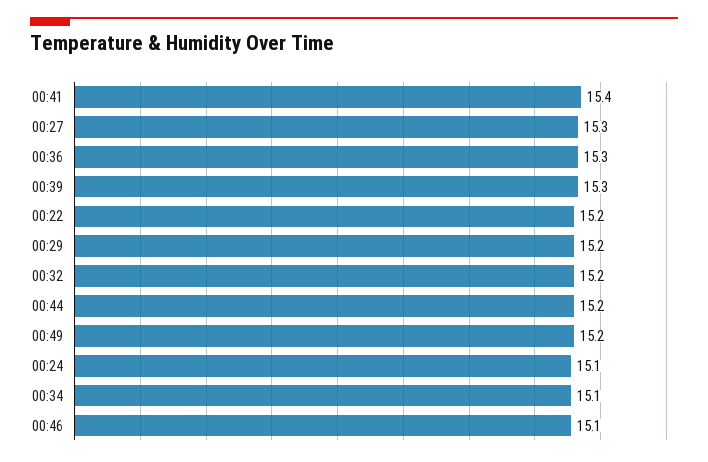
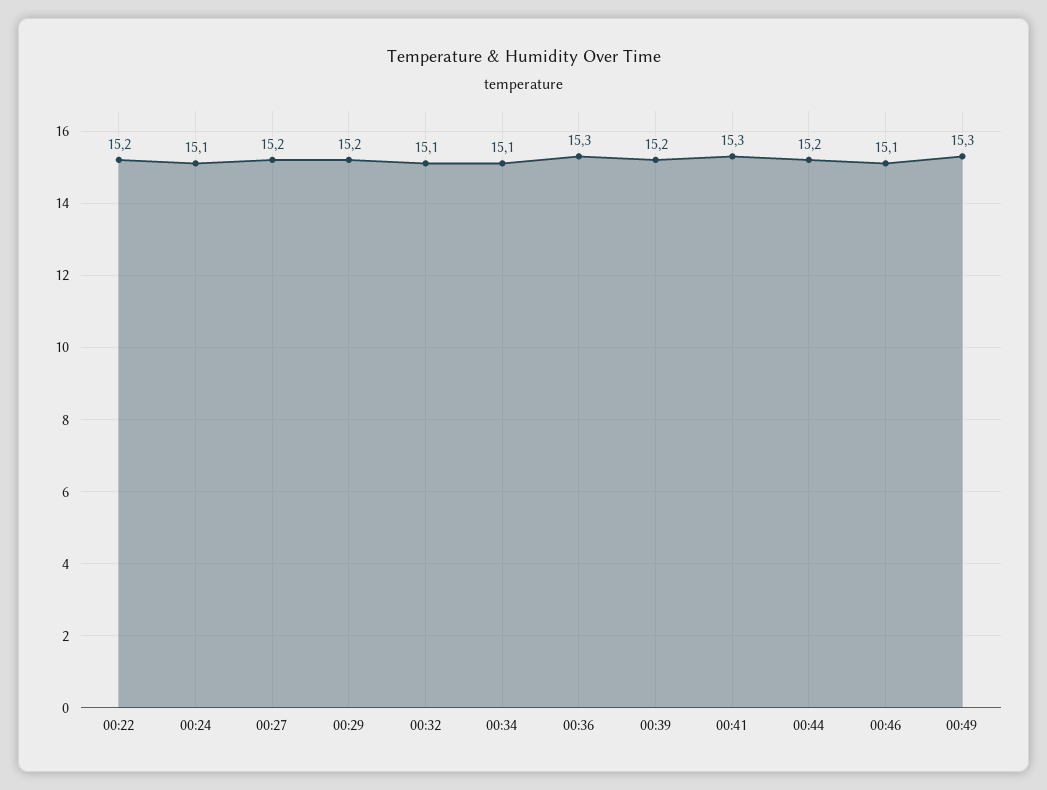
  {
-   "00:41": 15.4,
+   "00:41": 15.3,
-   "00:27": 15.3,
+   "00:27": 15.2,
    "00:36": 15.3,
-   "00:39": 15.3,
+   "00:39": 15.2,
    "00:22": 15.2,
    "00:29": 15.2,
-   "00:32": 15.2,
+   "00:32": 15.1,
    "00:44": 15.2,
-   "00:49": 15.2,
+   "00:49": 15.3,
    "00:24": 15.1,
    "00:34": 15.1,
    "00:46": 15.1
  }

